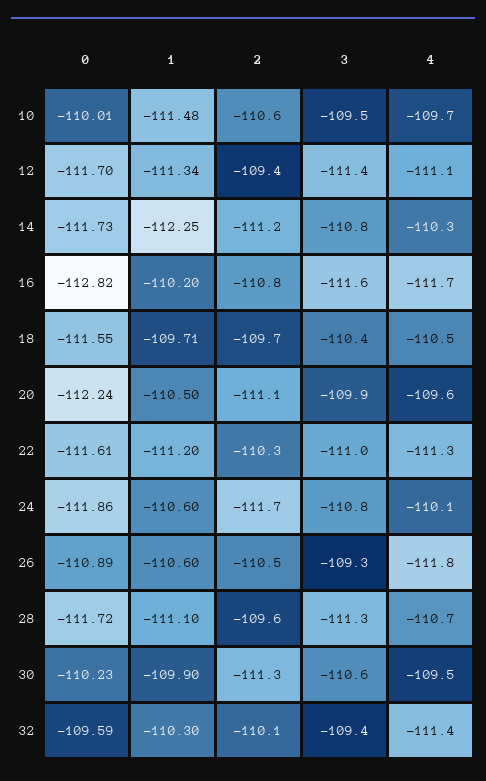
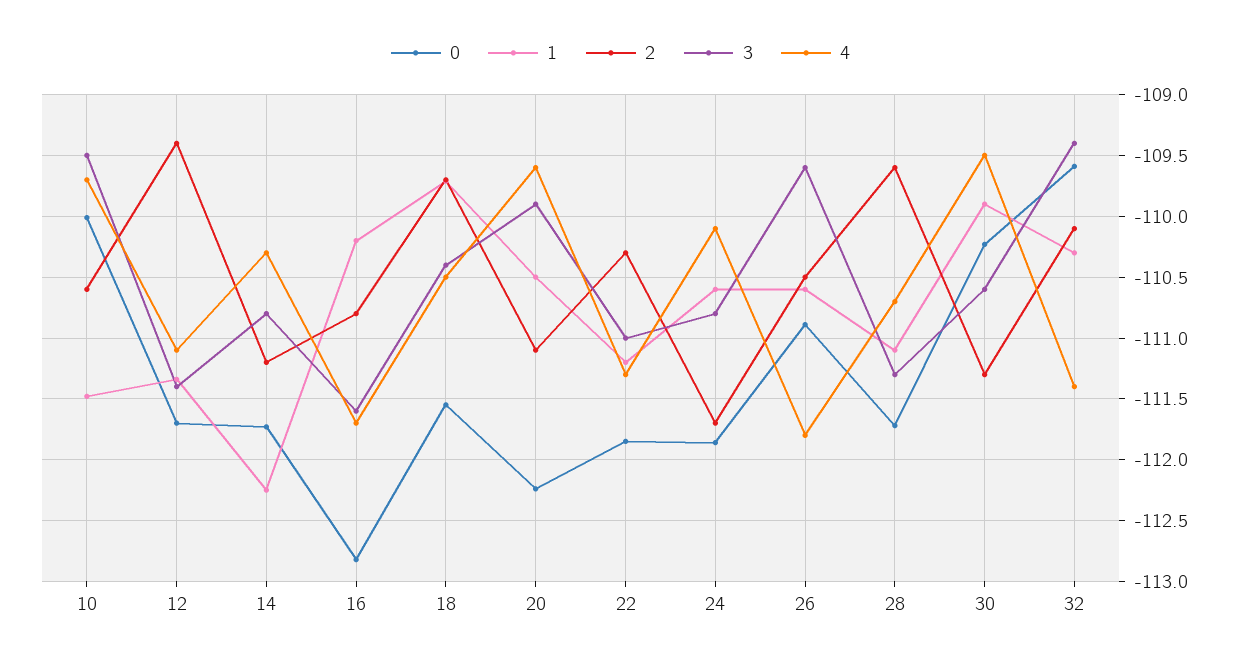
  {
    "0": {
      "10": -110.01,
      "12": -111.7,
      "14": -111.73,
      "16": -112.82,
      "18": -111.55,
      "20": -112.24,
-     "22": -111.61,
+     "22": -111.85,
      "24": -111.86,
      "26": -110.89,
      "28": -111.72,
      "30": -110.23,
      "32": -109.59
    },
    "1": {
      "10": -111.48,
      "12": -111.34,
      "14": -112.25,
      "16": -110.2,
      "18": -109.71,
      "20": -110.5,
      "22": -111.2,
      "24": -110.6,
      "26": -110.6,
      "28": -111.1,
      "30": -109.9,
      "32": -110.3
    },
    "2": {
      "10": -110.6,
      "12": -109.4,
      "14": -111.2,
      "16": -110.8,
      "18": -109.7,
      "20": -111.1,
      "22": -110.3,
      "24": -111.7,
      "26": -110.5,
      "28": -109.6,
      "30": -111.3,
      "32": -110.1
    },
    "3": {
      "10": -109.5,
      "12": -111.4,
      "14": -110.8,
      "16": -111.6,
      "18": -110.4,
      "20": -109.9,
      "22": -111,
      "24": -110.8,
-     "26": -109.3,
+     "26": -109.6,
      "28": -111.3,
      "30": -110.6,
      "32": -109.4
    },
    "4": {
      "10": -109.7,
      "12": -111.1,
      "14": -110.3,
      "16": -111.7,
      "18": -110.5,
      "20": -109.6,
      "22": -111.3,
      "24": -110.1,
      "26": -111.8,
      "28": -110.7,
      "30": -109.5,
      "32": -111.4
    }
  }

